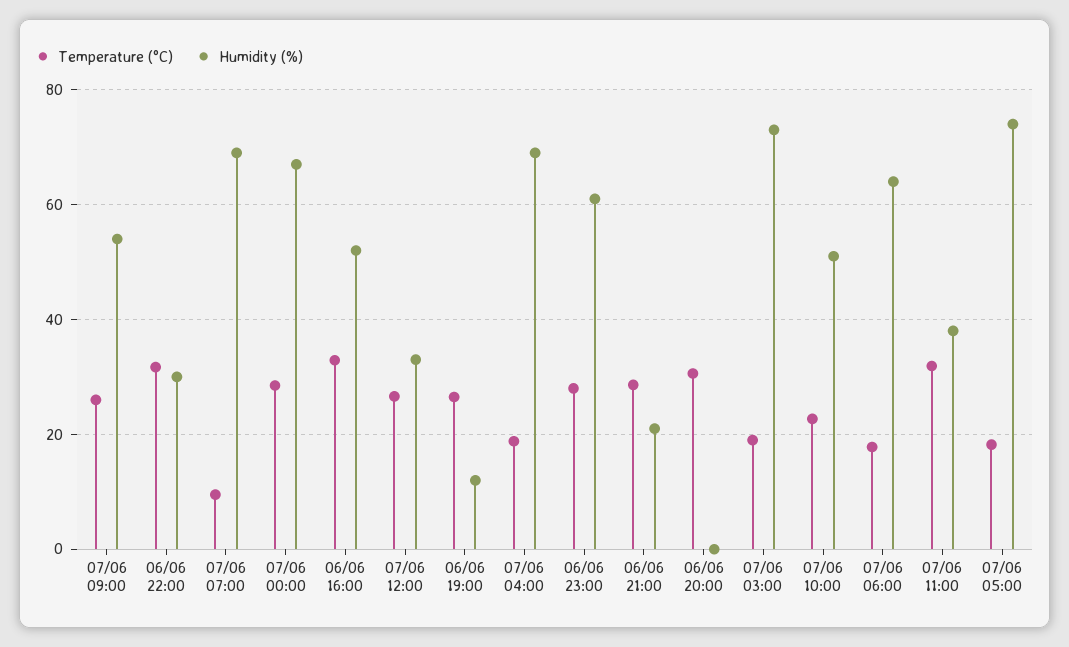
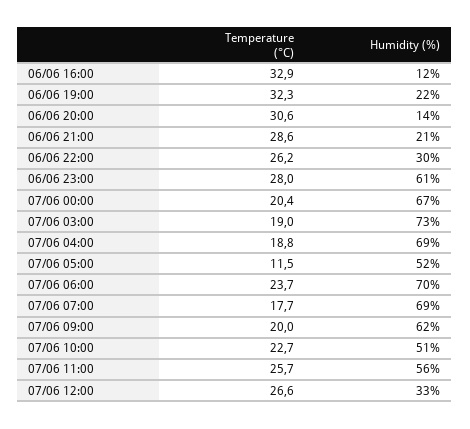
  {
    "Temperature (°C)": {
-     "07/06 09:00": 26,
+     "07/06 09:00": 20,
-     "06/06 22:00": 32,
+     "06/06 22:00": 26.2,
-     "07/06 07:00": 10,
+     "07/06 07:00": 17.7,
-     "07/06 00:00": 28,
+     "07/06 00:00": 20.4,
      "06/06 16:00": 32.9,
      "07/06 12:00": 26.6,
-     "06/06 19:00": 26,
+     "06/06 19:00": 32.3,
      "07/06 04:00": 18.8,
      "06/06 23:00": 28,
      "06/06 21:00": 28.6,
      "06/06 20:00": 30.6,
      "07/06 03:00": 19,
      "07/06 10:00": 22.7,
-     "07/06 06:00": 18,
+     "07/06 06:00": 23.7,
-     "07/06 11:00": 32,
+     "07/06 11:00": 25.7,
-     "07/06 05:00": 18
+     "07/06 05:00": 11.5
    },
    "Humidity (%)": {
-     "07/06 09:00": 54,
+     "07/06 09:00": 62,
      "06/06 22:00": 30,
      "07/06 07:00": 69,
      "07/06 00:00": 67,
-     "06/06 16:00": 52,
+     "06/06 16:00": 12,
      "07/06 12:00": 33,
-     "06/06 19:00": 12,
+     "06/06 19:00": 22,
      "07/06 04:00": 69,
      "06/06 23:00": 61,
      "06/06 21:00": 21,
-     "06/06 20:00": 0,
+     "06/06 20:00": 14,
      "07/06 03:00": 73,
      "07/06 10:00": 51,
-     "07/06 06:00": 64,
+     "07/06 06:00": 70,
-     "07/06 11:00": 38,
+     "07/06 11:00": 56,
-     "07/06 05:00": 74
+     "07/06 05:00": 52
    }
  }

